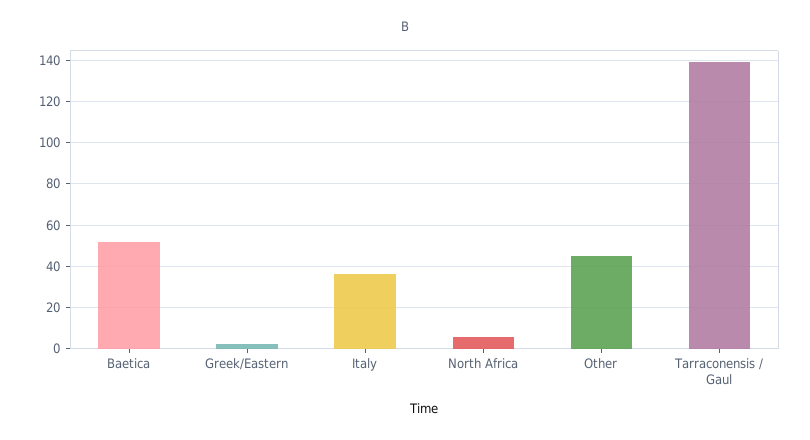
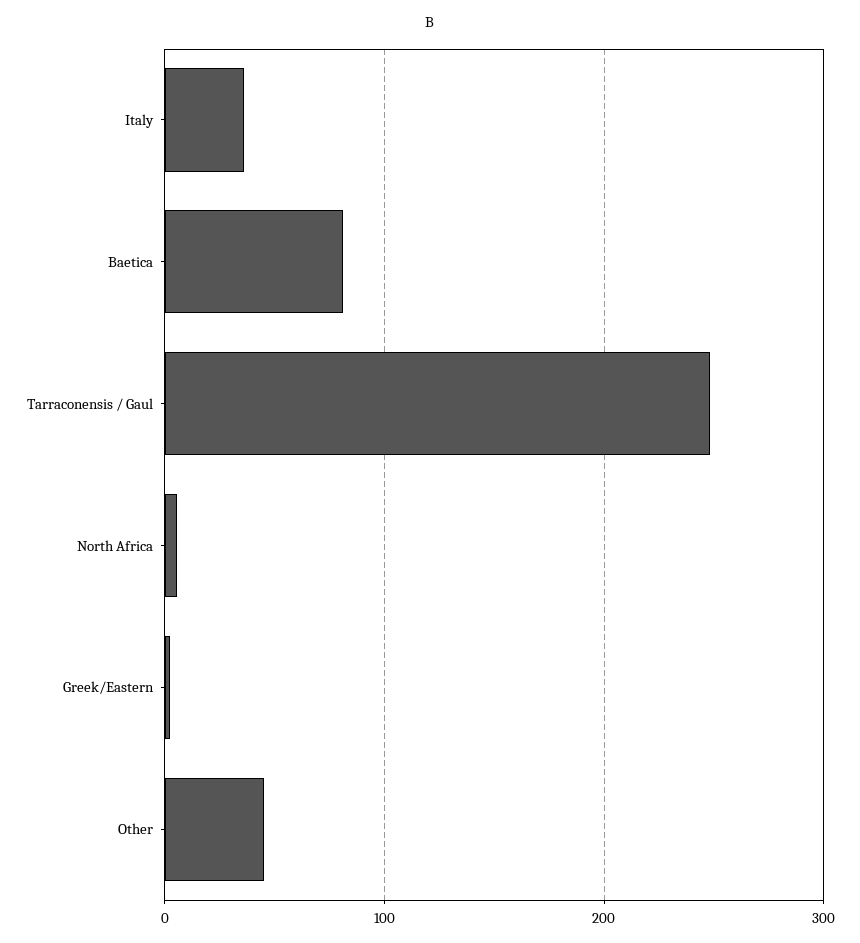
  {
-   "Baetica": 50,
+   "Baetica": 80,
    "Greek/Eastern": 0,
    "Italy": 35,
    "North Africa": 5,
    "Other": 45,
-   "Tarraconensis / Gaul": 140
+   "Tarraconensis / Gaul": 250
  }

